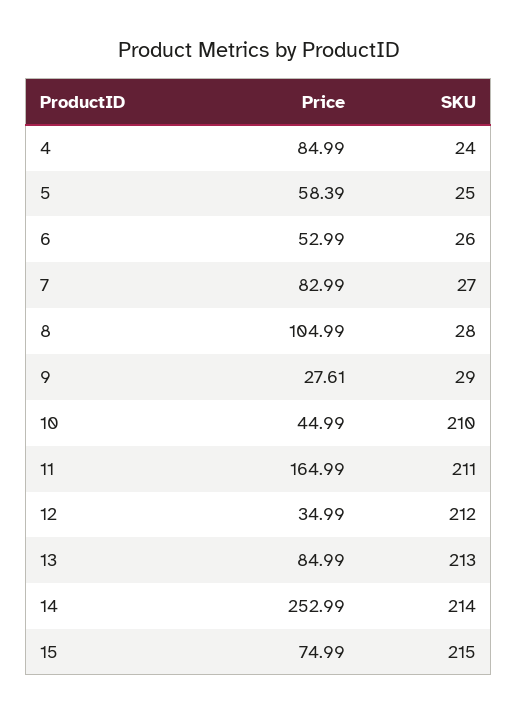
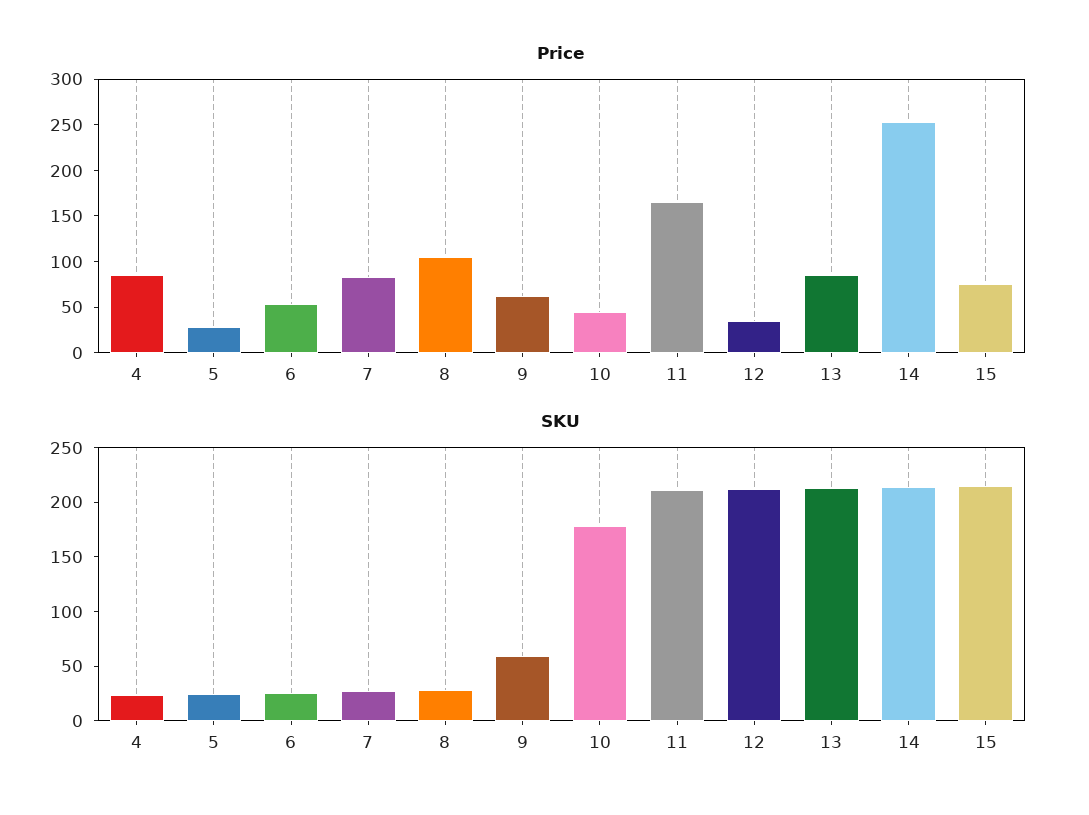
  {
    "Price": {
      "4": 84.99,
-     "5": 58.39,
+     "5": 30,
      "6": 52.99,
      "7": 82.99,
      "8": 104.99,
-     "9": 27.61,
+     "9": 60,
      "10": 44.99,
      "11": 164.99,
      "12": 34.99,
      "13": 84.99,
      "14": 252.99,
      "15": 74.99
    },
    "SKU": {
      "4": 24,
      "5": 25,
      "6": 26,
      "7": 27,
      "8": 28,
-     "9": 29,
+     "9": 60,
-     "10": 210,
+     "10": 180,
      "11": 211,
      "12": 212,
      "13": 213,
      "14": 214,
      "15": 215
    }
  }

